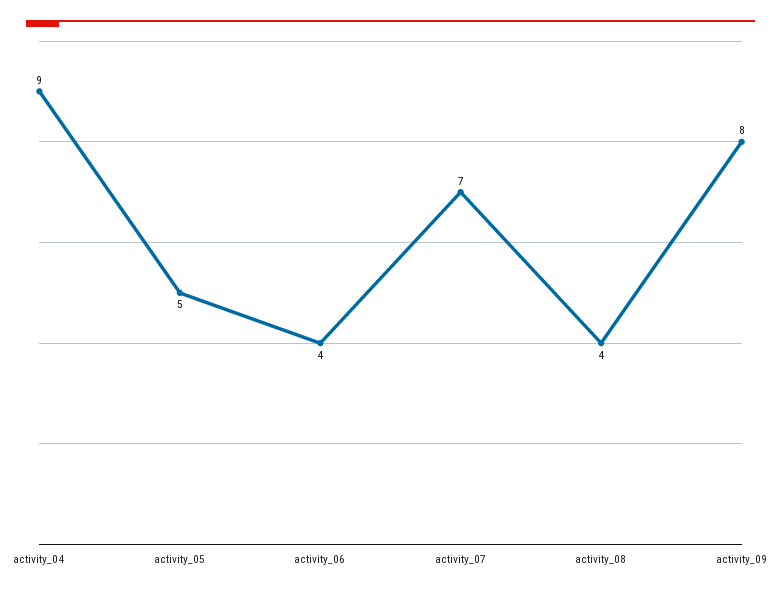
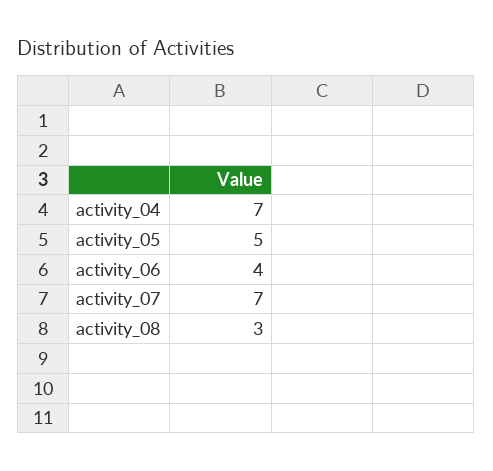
  {
-   "activity_04": 9,
+   "activity_04": 7,
    "activity_05": 5,
    "activity_06": 4,
    "activity_07": 7,
-   "activity_08": 4,
+   "activity_08": 3
-   "activity_09": 8
  }

